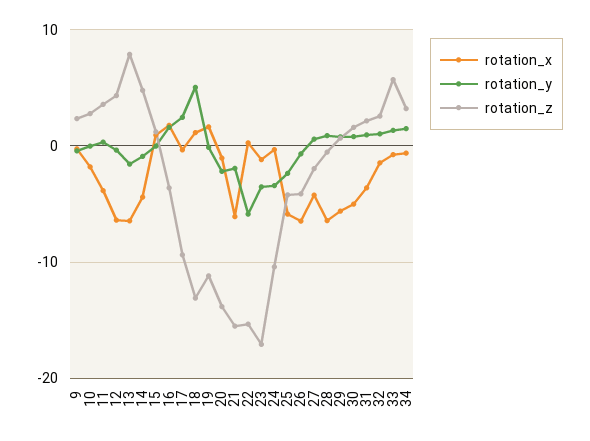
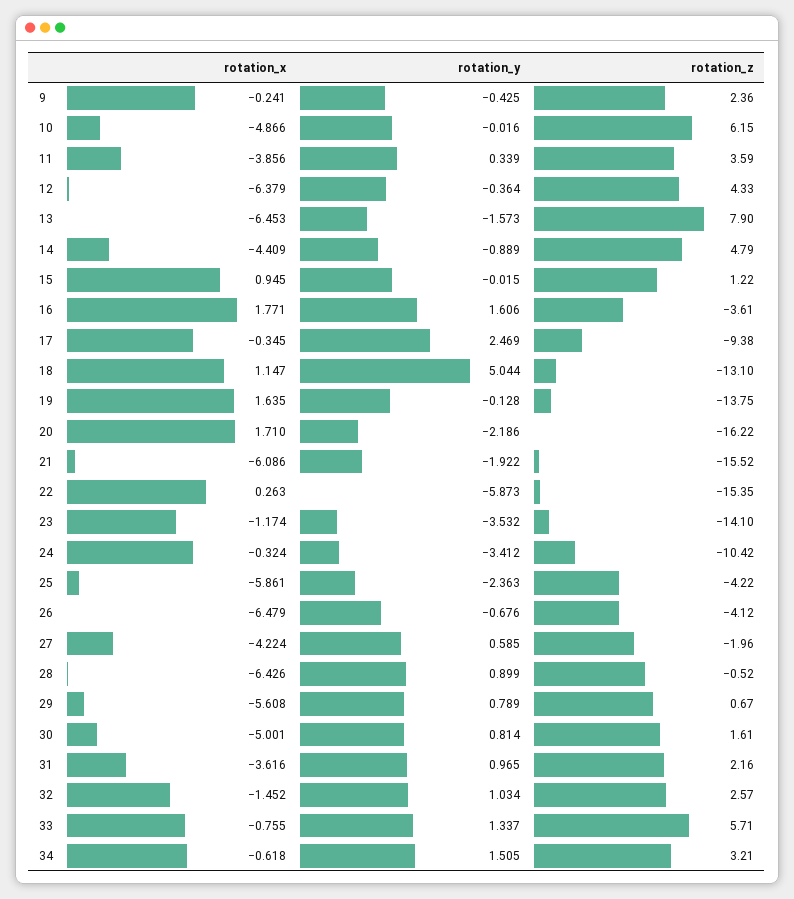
  {
    "rotation_x": {
      "9": -0.241,
-     "10": -2,
+     "10": -4.866,
      "11": -3.856,
      "12": -6.379,
      "13": -6.453,
      "14": -4.409,
      "15": 0.945,
      "16": 1.771,
      "17": -0.345,
      "18": 1.147,
      "19": 1.635,
-     "20": -1,
+     "20": 1.71,
      "21": -6.086,
      "22": 0.263,
      "23": -1.174,
      "24": -0.324,
      "25": -5.861,
      "26": -6.479,
      "27": -4.224,
      "28": -6.426,
      "29": -5.608,
      "30": -5.001,
      "31": -3.616,
      "32": -1.452,
      "33": -0.755,
      "34": -0.618
    },
    "rotation_y": {
      "9": -0.425,
      "10": -0.016,
      "11": 0.339,
      "12": -0.364,
      "13": -1.573,
      "14": -0.889,
      "15": -0.015,
      "16": 1.606,
      "17": 2.469,
      "18": 5.044,
      "19": -0.128,
      "20": -2.186,
      "21": -1.922,
      "22": -5.873,
      "23": -3.532,
      "24": -3.412,
      "25": -2.363,
      "26": -0.676,
      "27": 0.585,
      "28": 0.899,
      "29": 0.789,
      "30": 0.814,
      "31": 0.965,
      "32": 1.034,
      "33": 1.337,
      "34": 1.505
    },
    "rotation_z": {
      "9": 2.36,
-     "10": 3,
+     "10": 6.15,
      "11": 3.59,
      "12": 4.33,
      "13": 7.9,
      "14": 4.79,
      "15": 1.22,
      "16": -3.61,
      "17": -9.38,
      "18": -13.1,
-     "19": -11,
+     "19": -13.75,
-     "20": -14,
+     "20": -16.22,
      "21": -15.52,
      "22": -15.35,
-     "23": -17,
+     "23": -14.1,
      "24": -10.42,
      "25": -4.22,
      "26": -4.12,
      "27": -1.96,
      "28": -0.52,
      "29": 0.67,
      "30": 1.61,
      "31": 2.16,
      "32": 2.57,
      "33": 5.71,
      "34": 3.21
    }
  }

